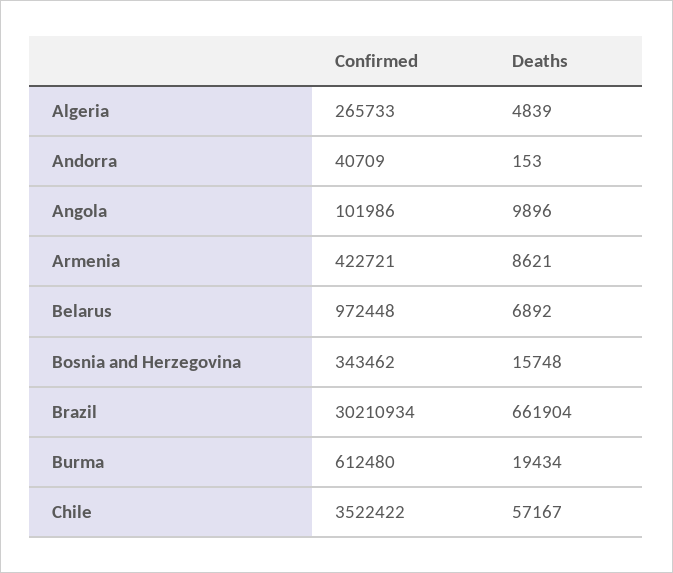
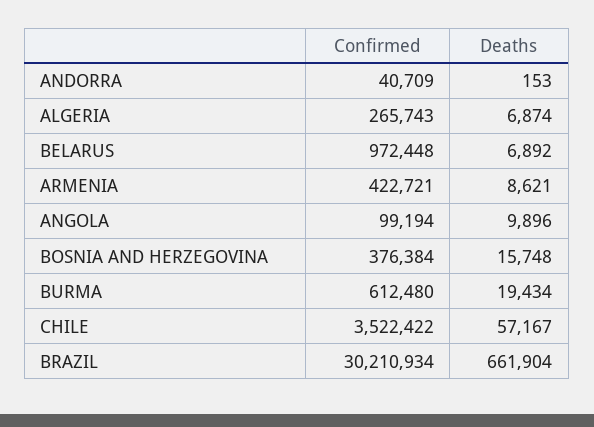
  {
    "Confirmed": {
-     "Algeria": 265733,
+     "Algeria": 265743,
      "Andorra": 40709,
-     "Angola": 101986,
+     "Angola": 99194,
      "Armenia": 422721,
      "Belarus": 972448,
-     "Bosnia and Herzegovina": 343462,
+     "Bosnia and Herzegovina": 376384,
      "Brazil": 30210934,
      "Burma": 612480,
      "Chile": 3522422
    },
    "Deaths": {
-     "Algeria": 4839,
+     "Algeria": 6874,
      "Andorra": 153,
      "Angola": 9896,
      "Armenia": 8621,
      "Belarus": 6892,
      "Bosnia and Herzegovina": 15748,
      "Brazil": 661904,
      "Burma": 19434,
      "Chile": 57167
    }
  }

